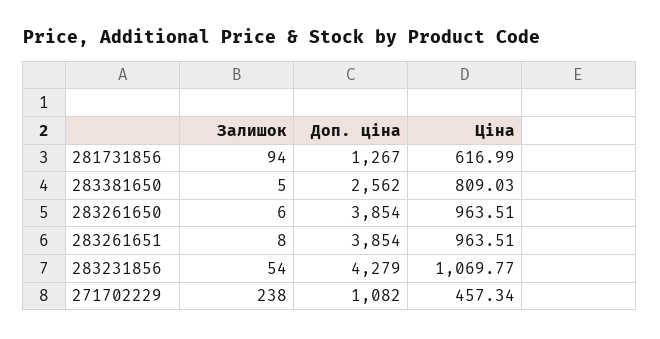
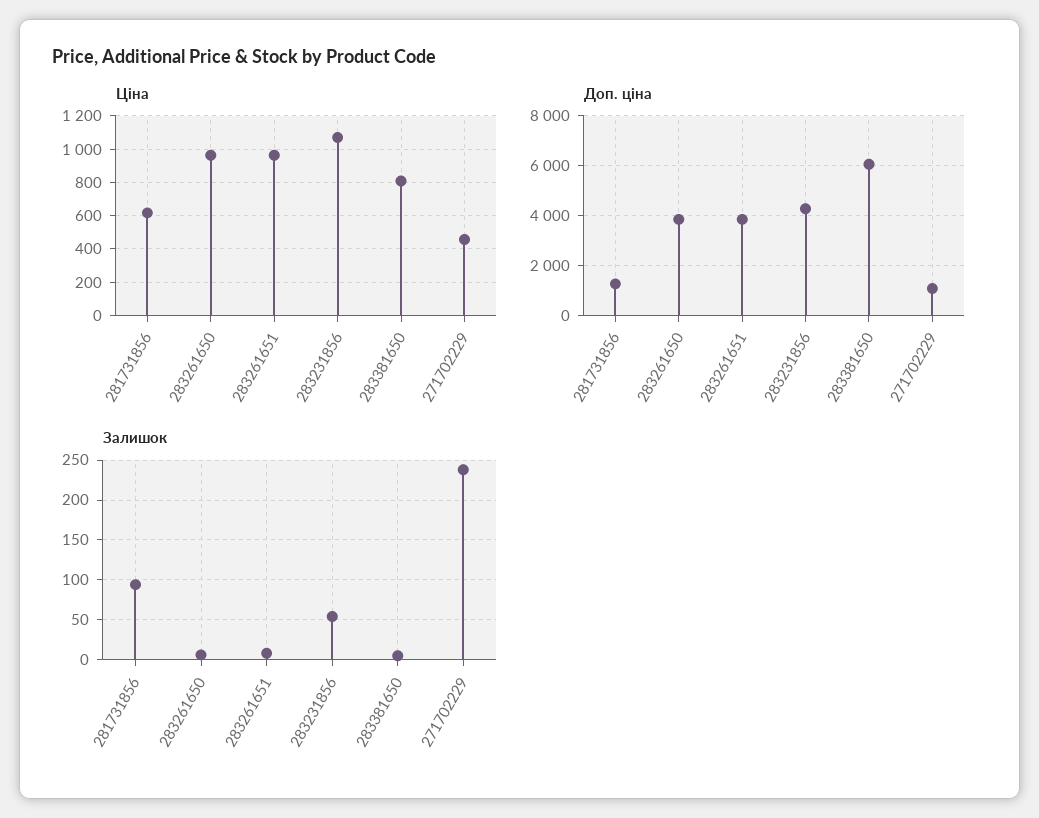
  {
    "Залишок": {
      "281731856": 94,
      "283381650": 5,
      "283261650": 6,
      "283261651": 8,
      "283231856": 54,
      "271702229": 238
    },
    "Доп. ціна": {
      "281731856": 1267,
-     "283381650": 2562,
+     "283381650": 6000,
      "283261650": 3854,
      "283261651": 3854,
      "283231856": 4279,
      "271702229": 1082
    },
    "Ціна": {
      "281731856": 616.99,
      "283381650": 809.03,
      "283261650": 963.51,
      "283261651": 963.51,
      "283231856": 1069.77,
      "271702229": 457.34
    }
  }

